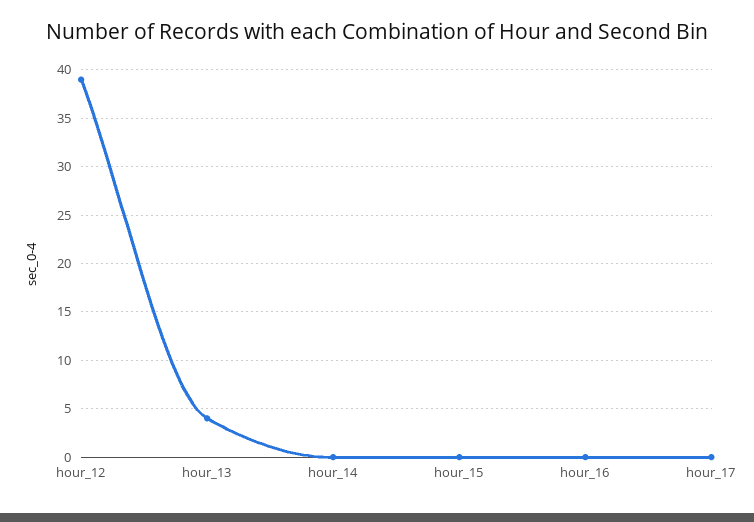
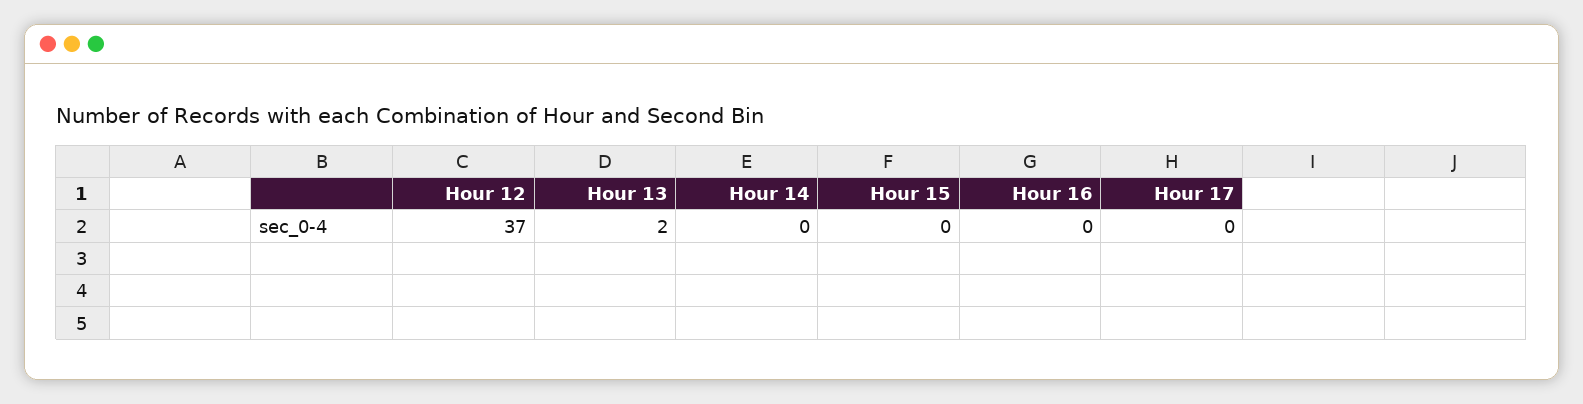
  {
-   "hour_12": 39,
+   "hour_12": 37,
-   "hour_13": 4,
+   "hour_13": 2,
    "hour_14": 0,
    "hour_15": 0,
    "hour_16": 0,
    "hour_17": 0
  }

